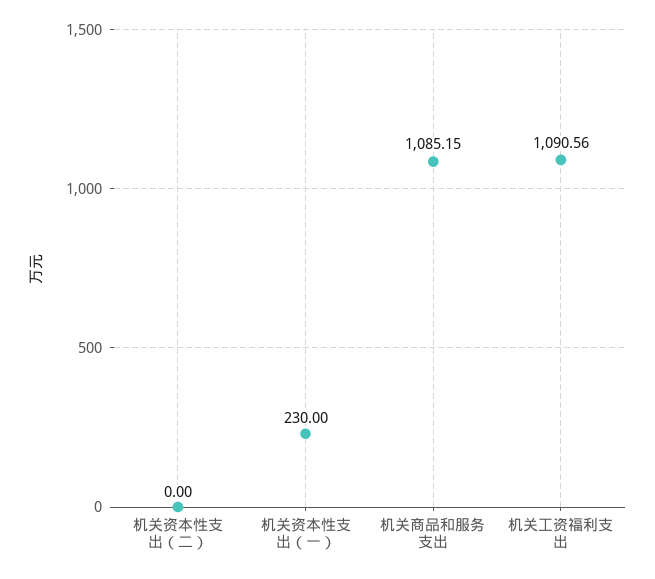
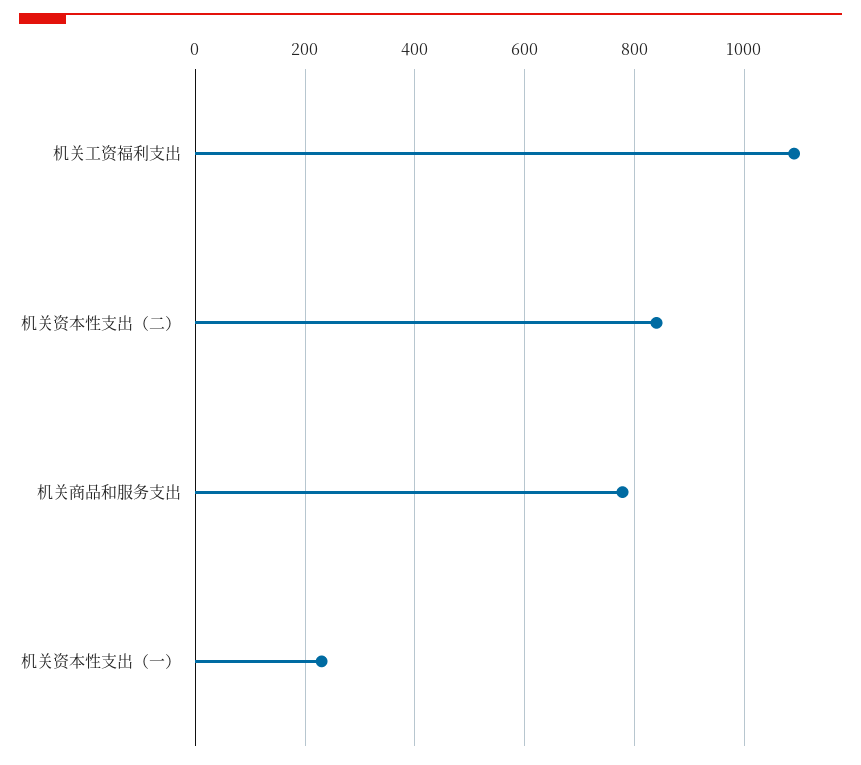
  {
-   "机关资本性支出（二）": 0,
+   "机关资本性支出（二）": 840,
    "机关资本性支出（一）": 230,
-   "机关商品和服务支出": 1085.15,
+   "机关商品和服务支出": 780,
    "机关工资福利支出": 1090.56
  }

